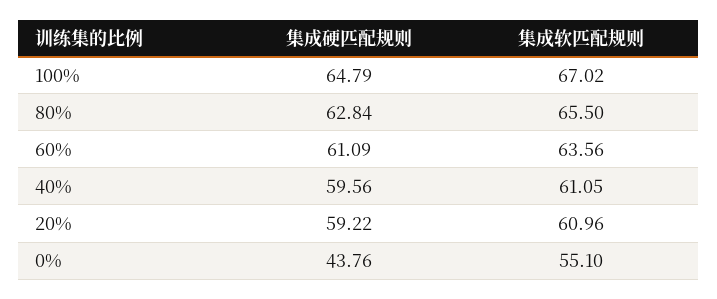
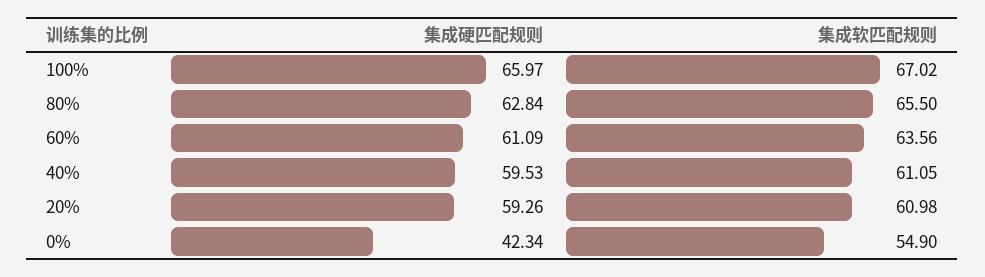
  {
    "集成硬匹配规则": {
-     "100%": 64.79,
+     "100%": 65.97,
      "80%": 62.84,
      "60%": 61.09,
-     "40%": 59.56,
+     "40%": 59.53,
-     "20%": 59.22,
+     "20%": 59.26,
-     "0%": 43.76
+     "0%": 42.34
    },
    "集成软匹配规则": {
      "100%": 67.02,
      "80%": 65.5,
      "60%": 63.56,
      "40%": 61.05,
-     "20%": 60.96,
+     "20%": 60.98,
-     "0%": 55.1
+     "0%": 54.9
    }
  }

